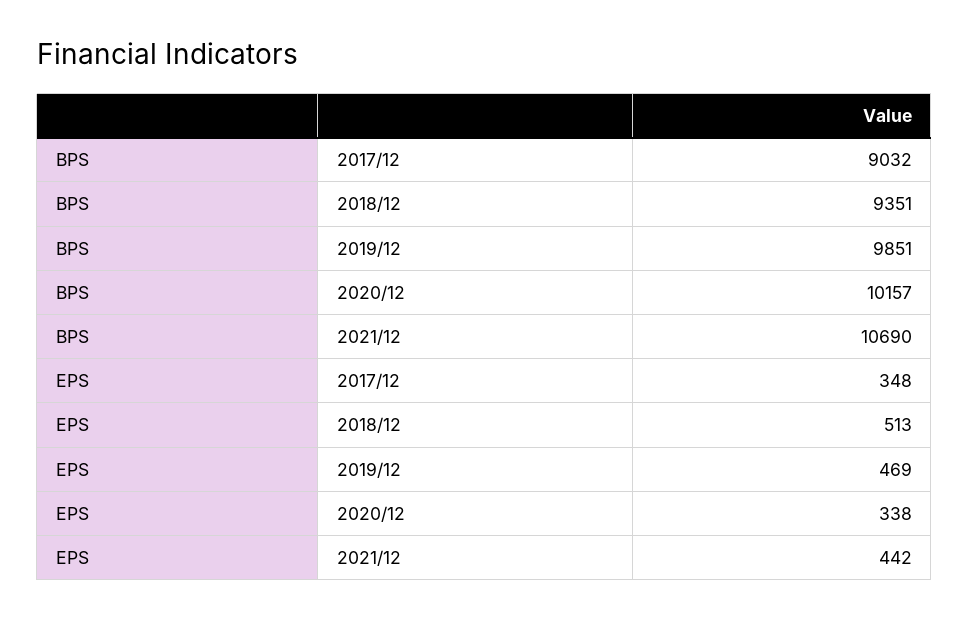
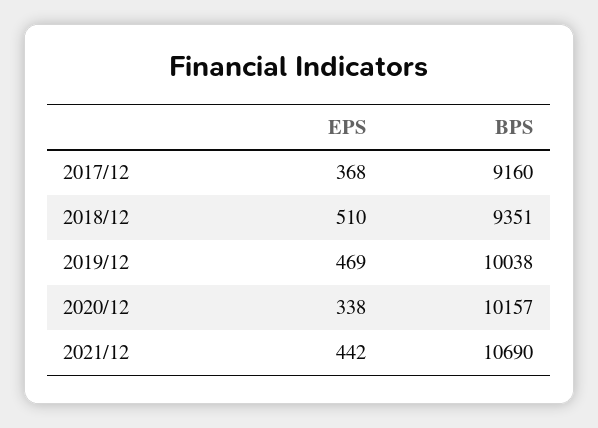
  {
    "BPS": {
-     "2017/12": 9032,
+     "2017/12": 9160,
      "2018/12": 9351,
-     "2019/12": 9851,
+     "2019/12": 10038,
      "2020/12": 10157,
      "2021/12": 10690
    },
    "EPS": {
-     "2017/12": 348,
+     "2017/12": 368,
-     "2018/12": 513,
+     "2018/12": 510,
      "2019/12": 469,
      "2020/12": 338,
      "2021/12": 442
    }
  }

